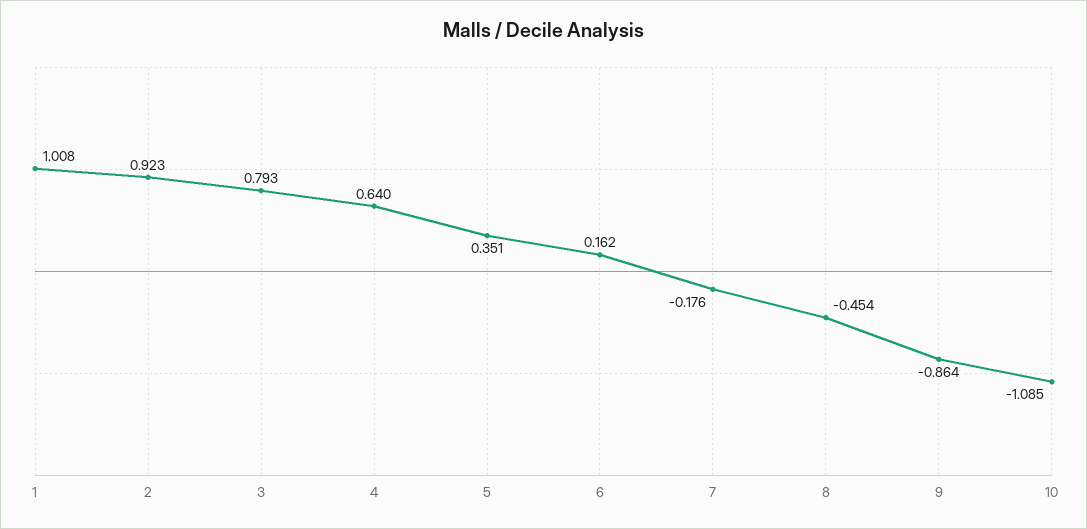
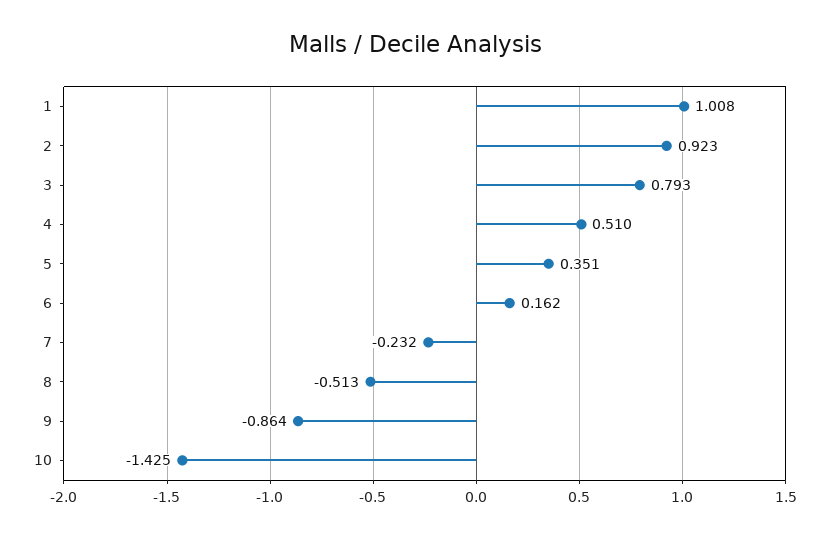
  {
    "1": 1.008,
    "2": 0.923,
    "3": 0.793,
-   "4": 0.64,
+   "4": 0.51,
    "5": 0.351,
    "6": 0.162,
-   "7": -0.176,
+   "7": -0.232,
-   "8": -0.454,
+   "8": -0.513,
    "9": -0.864,
-   "10": -1.085
+   "10": -1.425
  }

